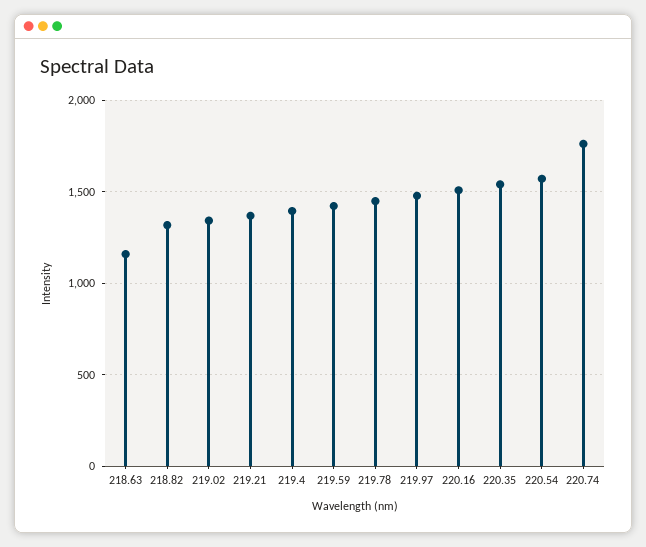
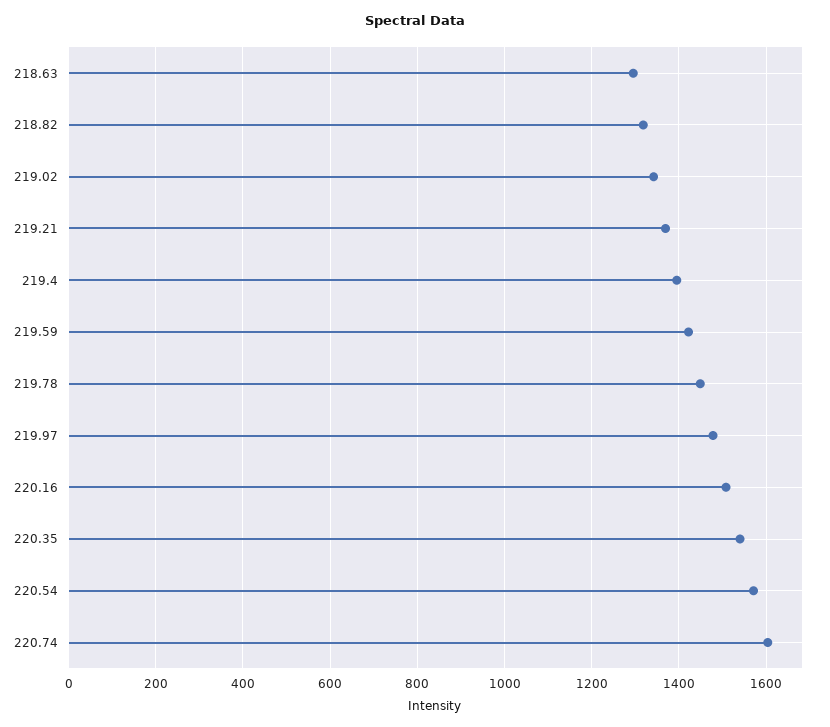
  {
-   "218.63": 1150,
+   "218.63": 1300,
    "218.82": 1320,
    "219.02": 1340,
    "219.21": 1360,
    "219.4": 1400,
    "219.59": 1420,
    "219.78": 1440,
    "219.97": 1480,
    "220.16": 1500,
    "220.35": 1540,
    "220.54": 1580,
-   "220.74": 1750
+   "220.74": 1600
  }

